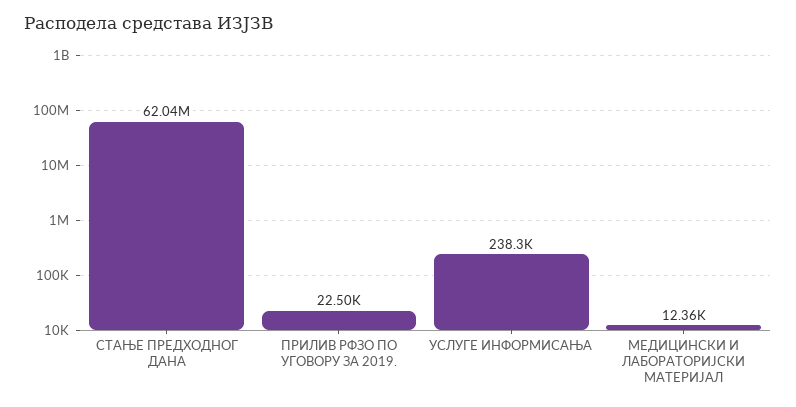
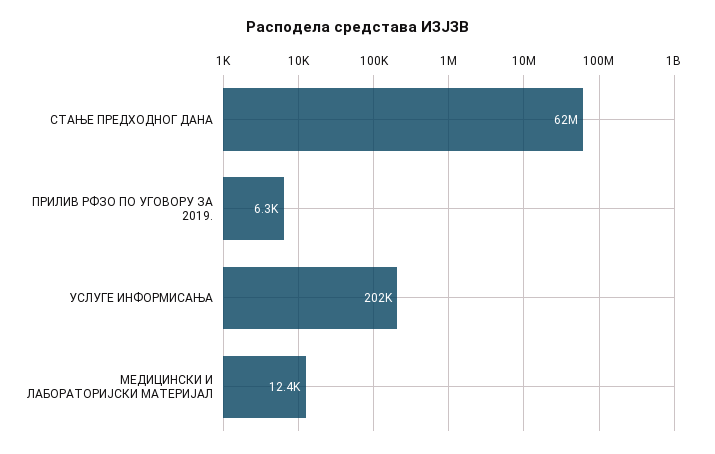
  {
    "СТАЊЕ ПРЕДХОДНОГ ДАНА": 62040000,
-   "ПРИЛИВ РФЗО ПО УГОВОРУ ЗА 2019.": 22500,
+   "ПРИЛИВ РФЗО ПО УГОВОРУ ЗА 2019.": 6300,
-   "УСЛУГЕ ИНФОРМИСАЊА": 238300,
+   "УСЛУГЕ ИНФОРМИСАЊА": 202000,
    "МЕДИЦИНСКИ И ЛАБОРАТОРИЈСКИ МАТЕРИЈАЛ": 12360
  }

